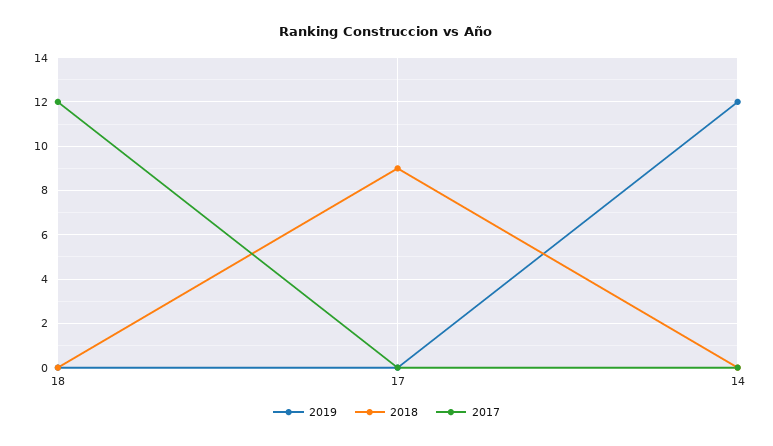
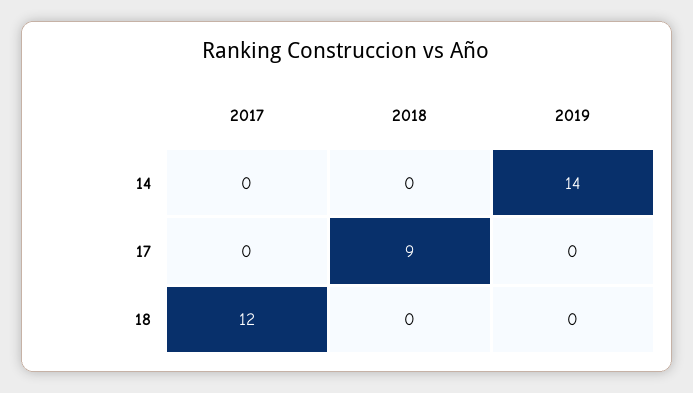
  {
    "2019": {
      "18": 0,
      "17": 0,
-     "14": 12
+     "14": 14
    },
    "2018": {
      "18": 0,
      "17": 9,
      "14": 0
    },
    "2017": {
      "18": 12,
      "17": 0,
      "14": 0
    }
  }

